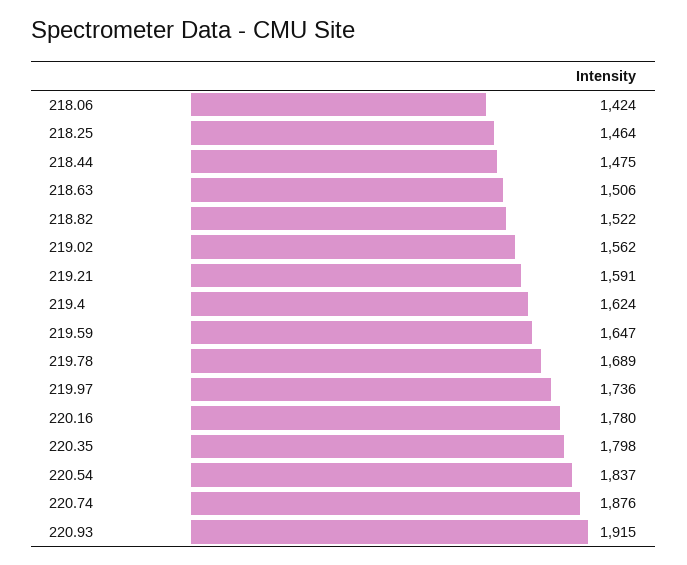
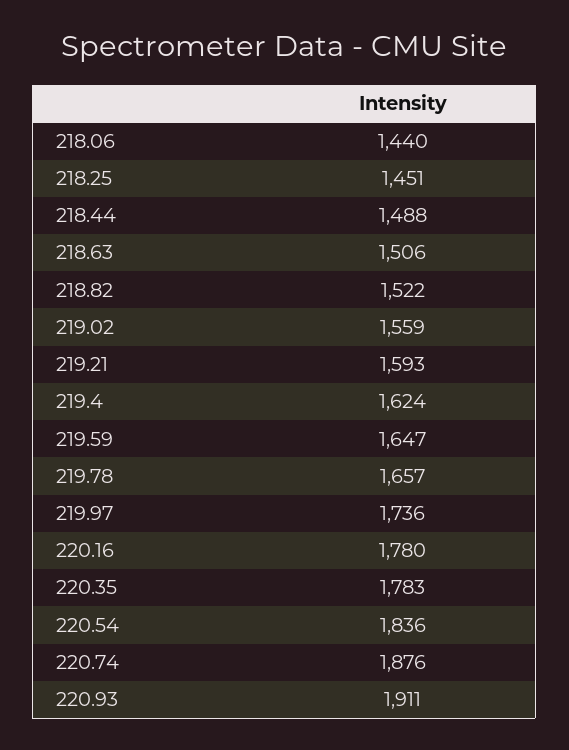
  {
-   "218.06": 1424,
+   "218.06": 1440,
-   "218.25": 1464,
+   "218.25": 1451,
-   "218.44": 1475,
+   "218.44": 1488,
    "218.63": 1506,
    "218.82": 1522,
-   "219.02": 1562,
+   "219.02": 1559,
-   "219.21": 1591,
+   "219.21": 1593,
    "219.4": 1624,
    "219.59": 1647,
-   "219.78": 1689,
+   "219.78": 1657,
    "219.97": 1736,
    "220.16": 1780,
-   "220.35": 1798,
+   "220.35": 1783,
-   "220.54": 1837,
+   "220.54": 1836,
    "220.74": 1876,
-   "220.93": 1915
+   "220.93": 1911
  }

